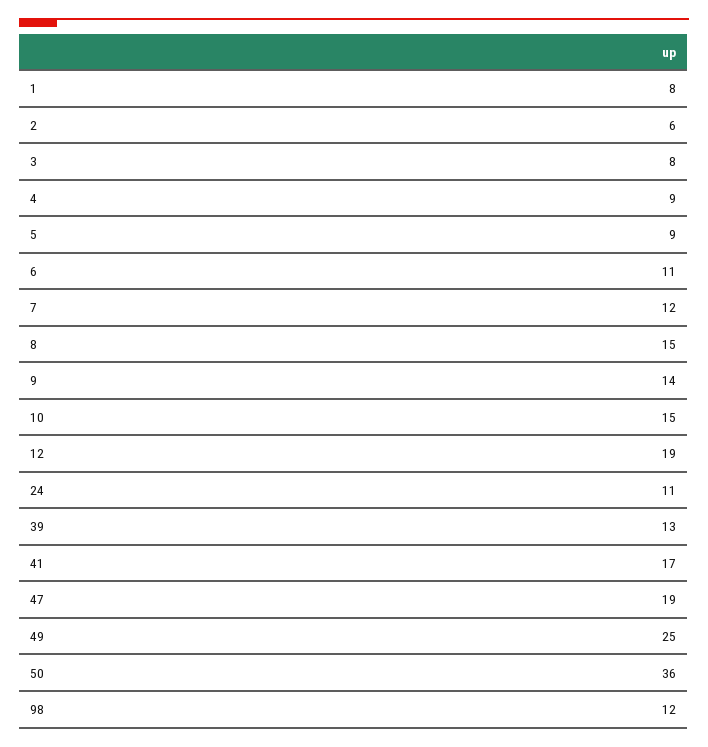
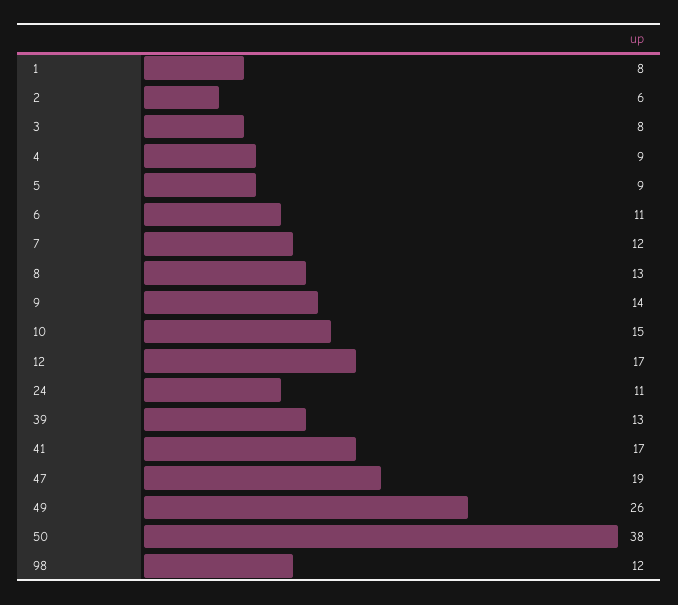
  {
    "1": 8,
    "2": 6,
    "3": 8,
    "4": 9,
    "5": 9,
    "6": 11,
    "7": 12,
-   "8": 15,
+   "8": 13,
    "9": 14,
    "10": 15,
-   "12": 19,
+   "12": 17,
    "24": 11,
    "39": 13,
    "41": 17,
    "47": 19,
-   "49": 25,
+   "49": 26,
-   "50": 36,
+   "50": 38,
    "98": 12
  }

